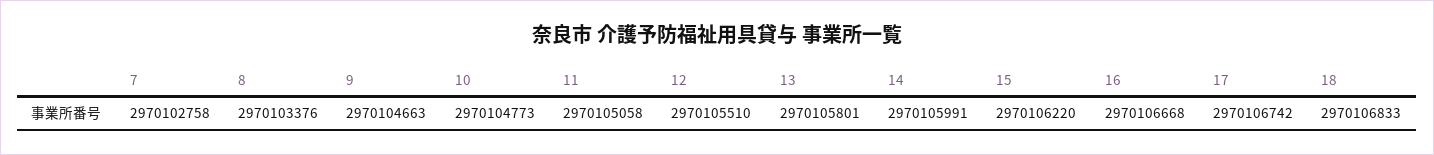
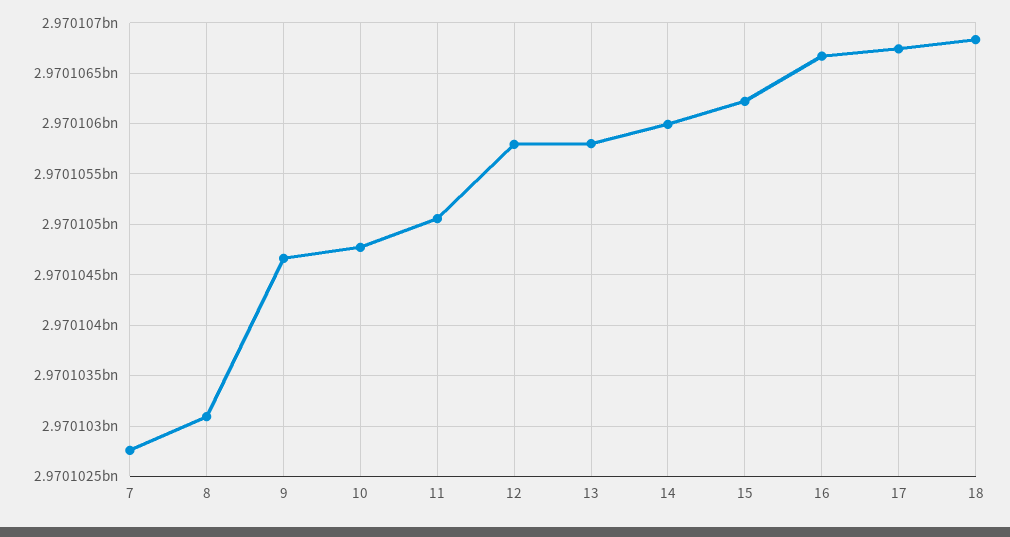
  {
    "7": 2970102758,
-   "8": 2970103376,
+   "8": 2970103100,
    "9": 2970104663,
    "10": 2970104773,
    "11": 2970105058,
-   "12": 2970105510,
+   "12": 2970105800,
    "13": 2970105801,
    "14": 2970105991,
    "15": 2970106220,
    "16": 2970106668,
    "17": 2970106742,
    "18": 2970106833
  }

